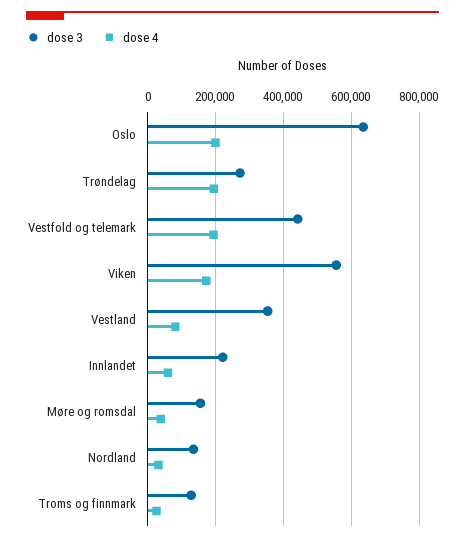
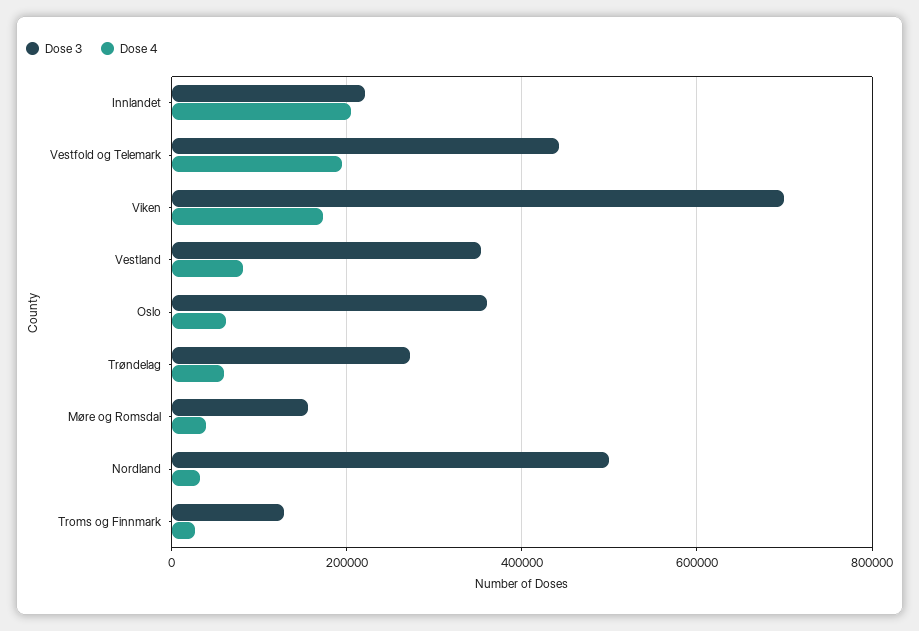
  {
    "dose 3": {
-     "Oslo": 640000,
+     "Oslo": 360000,
      "Trøndelag": 280000,
      "Vestfold og telemark": 440000,
-     "Viken": 560000,
+     "Viken": 700000,
      "Vestland": 360000,
      "Innlandet": 220000,
      "Møre og romsdal": 160000,
-     "Nordland": 140000,
+     "Nordland": 500000,
      "Troms og finnmark": 120000
    },
    "dose 4": {
-     "Oslo": 200000,
+     "Oslo": 60000,
-     "Trøndelag": 200000,
+     "Trøndelag": 60000,
      "Vestfold og telemark": 200000,
      "Viken": 180000,
      "Vestland": 80000,
-     "Innlandet": 60000,
+     "Innlandet": 200000,
      "Møre og romsdal": 40000,
      "Nordland": 40000,
      "Troms og finnmark": 20000
    }
  }

